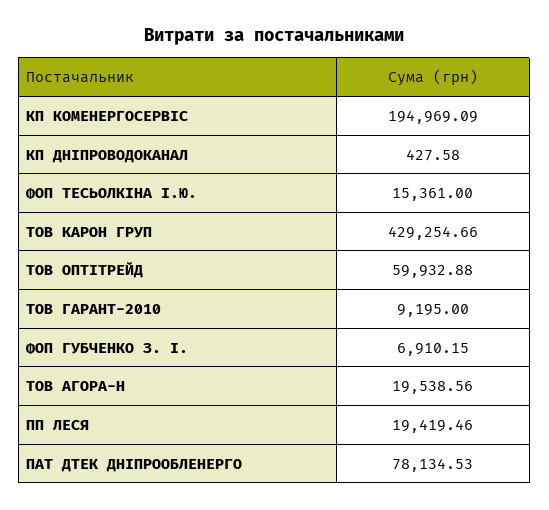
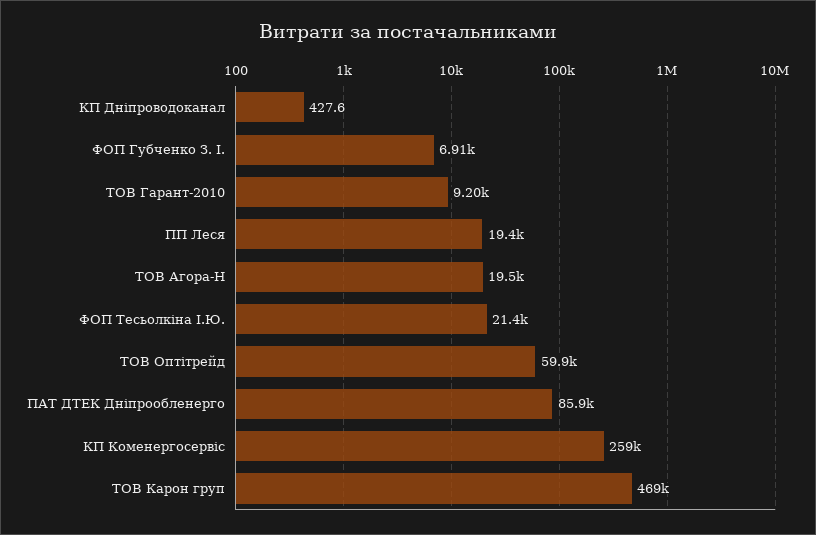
  {
-   "КП КОМЕНЕРГОСЕРВІС": 194969.09,
+   "КП КОМЕНЕРГОСЕРВІС": 259000,
    "КП ДНІПРОВОДОКАНАЛ": 427.58,
-   "ФОП ТЕСЬОЛКІНА І.Ю.": 15361,
+   "ФОП ТЕСЬОЛКІНА І.Ю.": 21400,
-   "ТОВ КАРОН ГРУП": 429254.66,
+   "ТОВ КАРОН ГРУП": 469000,
    "ТОВ ОПТІТРЕЙД": 59932.88,
    "ТОВ ГАРАНТ-2010": 9195,
    "ФОП ГУБЧЕНКО З. І.": 6910.15,
    "ТОВ АГОРА-Н": 19538.56,
    "ПП ЛЕСЯ": 19419.46,
-   "ПАТ ДТЕК ДНІПРООБЛЕНЕРГО": 78134.53
+   "ПАТ ДТЕК ДНІПРООБЛЕНЕРГО": 85900
  }

